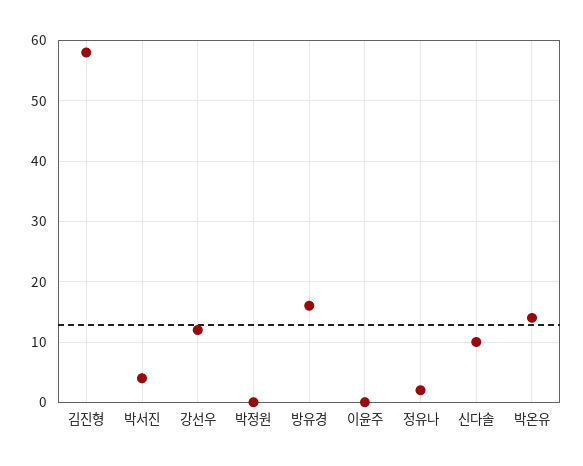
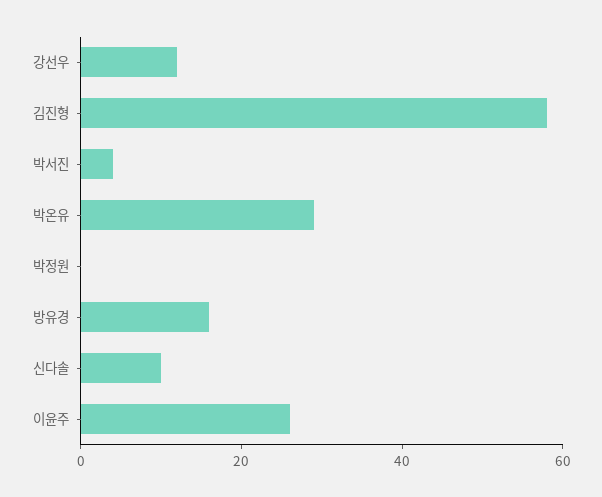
  {
    "김진형": 58,
    "박서진": 4,
    "강선우": 12,
    "박정원": 0,
    "방유경": 16,
-   "이윤주": 0,
+   "이윤주": 25,
-   "정유나": 2,
    "신다솔": 10,
-   "박온유": 14
+   "박온유": 30
  }

